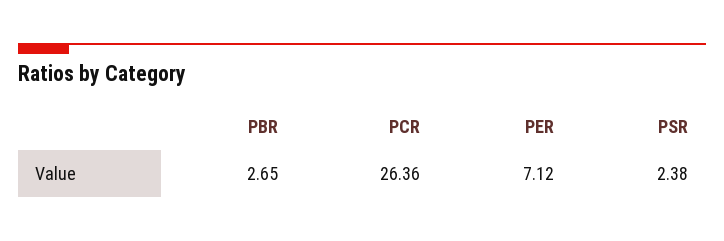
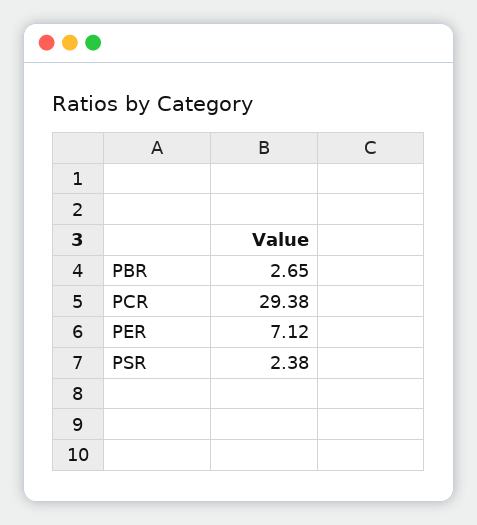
  {
    "PBR": 2.65,
-   "PCR": 26.36,
+   "PCR": 29.38,
    "PER": 7.12,
    "PSR": 2.38
  }

